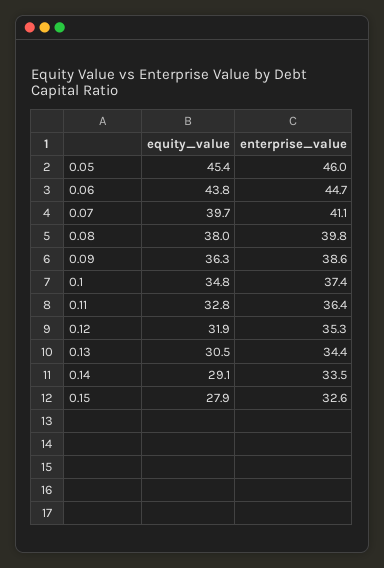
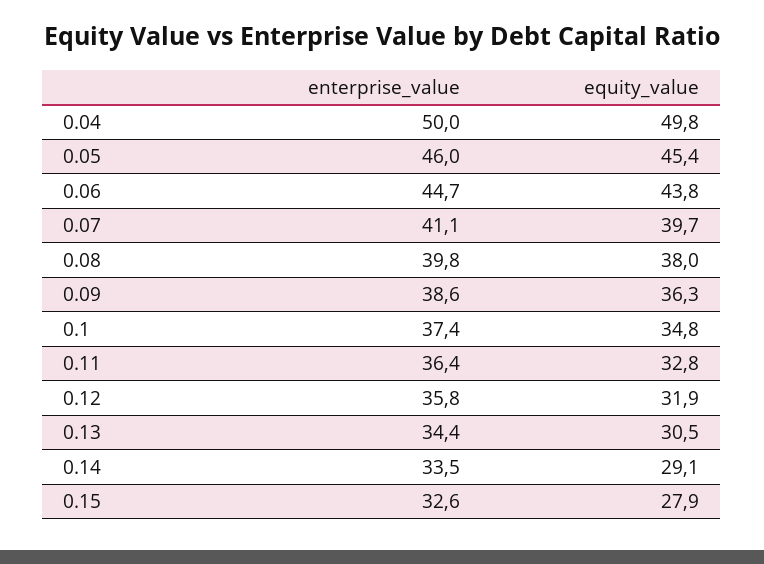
  {
    "equity_value": {
      "0.05": 45.4,
      "0.06": 43.8,
      "0.07": 39.7,
      "0.08": 38,
      "0.09": 36.3,
      "0.1": 34.8,
      "0.11": 32.8,
      "0.12": 31.9,
      "0.13": 30.5,
      "0.14": 29.1,
-     "0.15": 27.9
+     "0.15": 27.9,
+     "0.04": 49.8
    },
    "enterprise_value": {
      "0.05": 46,
      "0.06": 44.7,
      "0.07": 41.1,
      "0.08": 39.8,
      "0.09": 38.6,
      "0.1": 37.4,
      "0.11": 36.4,
-     "0.12": 35.3,
+     "0.12": 35.8,
      "0.13": 34.4,
      "0.14": 33.5,
-     "0.15": 32.6
+     "0.15": 32.6,
+     "0.04": 50
    }
  }

